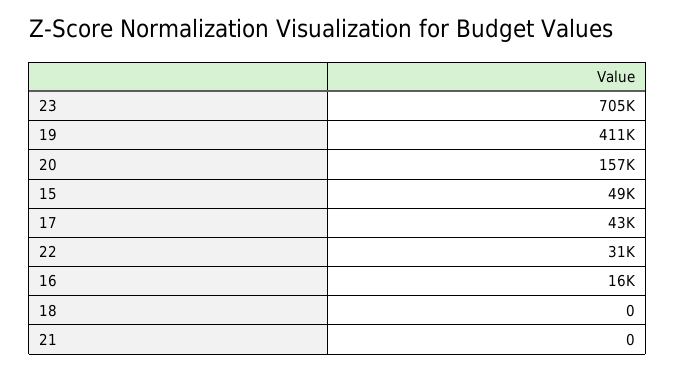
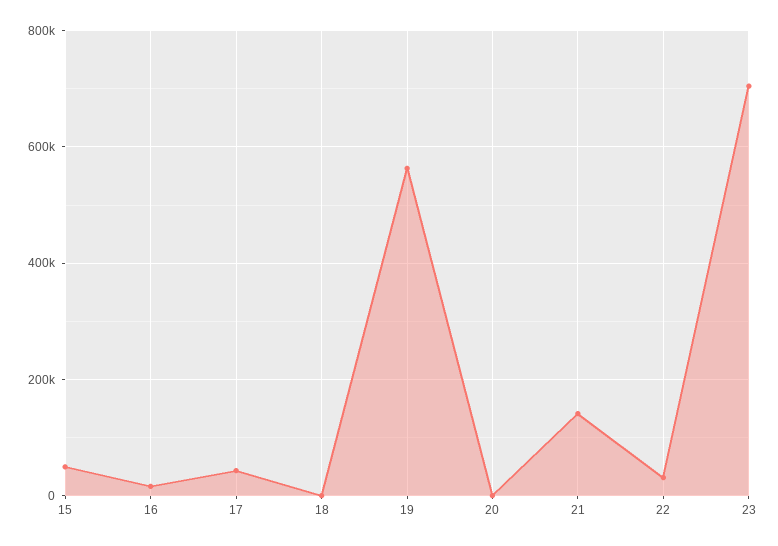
  {
    "23": 705000,
-   "19": 411000,
+   "19": 560000,
-   "20": 157000,
+   "20": 0,
    "15": 49000,
    "17": 43000,
    "22": 31000,
    "16": 16000,
    "18": 0,
-   "21": 0
+   "21": 140000
  }

